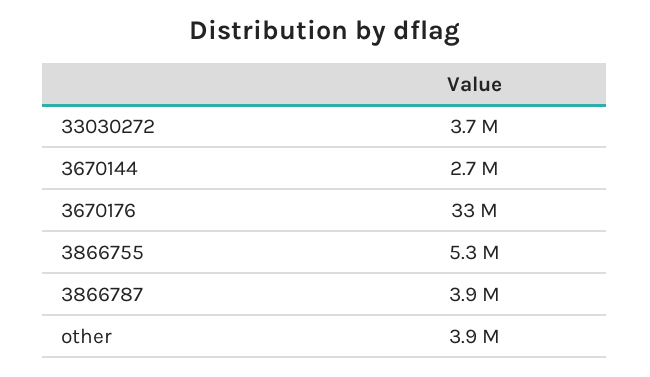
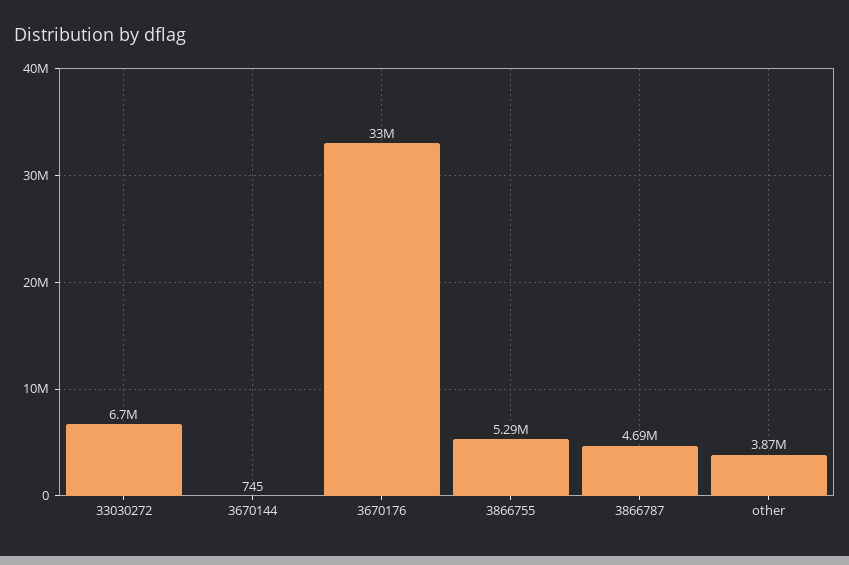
  {
-   "33030272": 3700000,
+   "33030272": 6700000,
-   "3670144": 2700000,
+   "3670144": 745,
    "3670176": 33000000,
    "3866755": 5290000,
-   "3866787": 3900000,
+   "3866787": 4690000,
    "other": 3870000
  }

